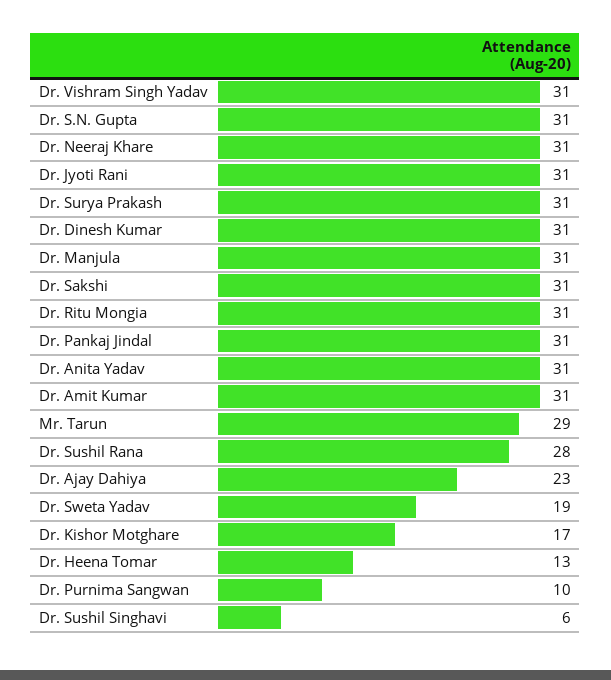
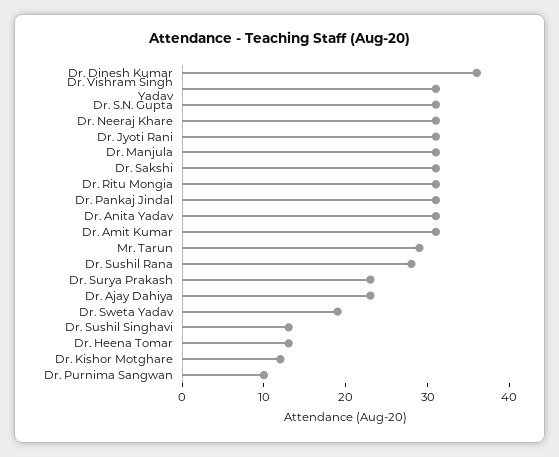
  {
    "Dr. Vishram Singh Yadav": 31,
    "Dr. S.N. Gupta": 31,
    "Dr. Neeraj Khare": 31,
    "Dr. Jyoti Rani": 31,
-   "Dr. Surya Prakash": 31,
+   "Dr. Surya Prakash": 23,
-   "Dr. Dinesh Kumar": 31,
+   "Dr. Dinesh Kumar": 36,
    "Dr. Manjula": 31,
    "Dr. Sakshi": 31,
    "Dr. Ritu Mongia": 31,
    "Dr. Pankaj Jindal": 31,
    "Dr. Anita Yadav": 31,
    "Dr. Amit Kumar": 31,
    "Mr. Tarun": 29,
    "Dr. Sushil Rana": 28,
    "Dr. Ajay Dahiya": 23,
    "Dr. Sweta Yadav": 19,
-   "Dr. Kishor Motghare": 17,
+   "Dr. Kishor Motghare": 12,
    "Dr. Heena Tomar": 13,
    "Dr. Purnima Sangwan": 10,
-   "Dr. Sushil Singhavi": 6
+   "Dr. Sushil Singhavi": 13
  }

